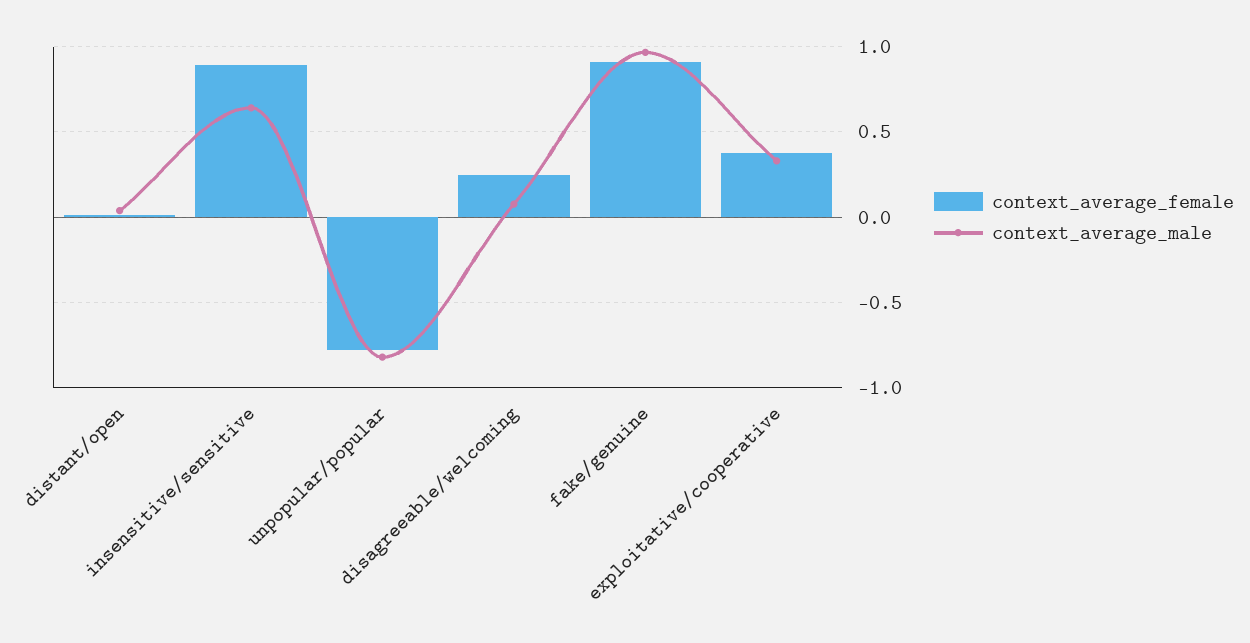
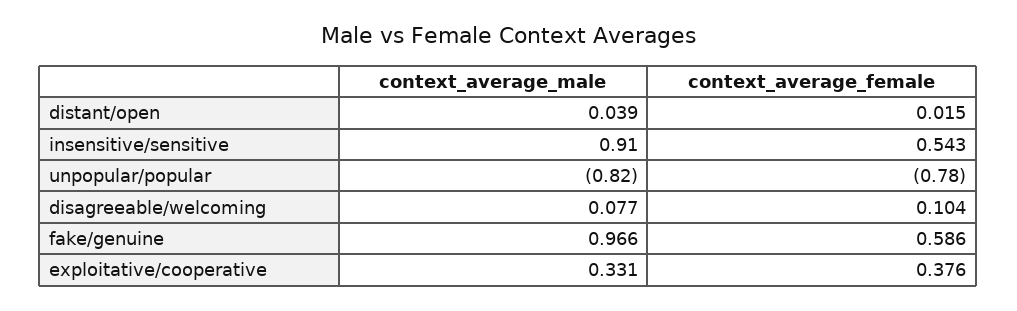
  {
    "context_average_female": {
      "distant/open": 0.015,
-     "insensitive/sensitive": 0.9,
+     "insensitive/sensitive": 0.543,
      "unpopular/popular": -0.78,
-     "disagreeable/welcoming": 0.25,
+     "disagreeable/welcoming": 0.104,
-     "fake/genuine": 0.9,
+     "fake/genuine": 0.586,
      "exploitative/cooperative": 0.376
    },
    "context_average_male": {
      "distant/open": 0.039,
-     "insensitive/sensitive": 0.65,
+     "insensitive/sensitive": 0.91,
      "unpopular/popular": -0.82,
      "disagreeable/welcoming": 0.077,
      "fake/genuine": 0.966,
      "exploitative/cooperative": 0.331
    }
  }

